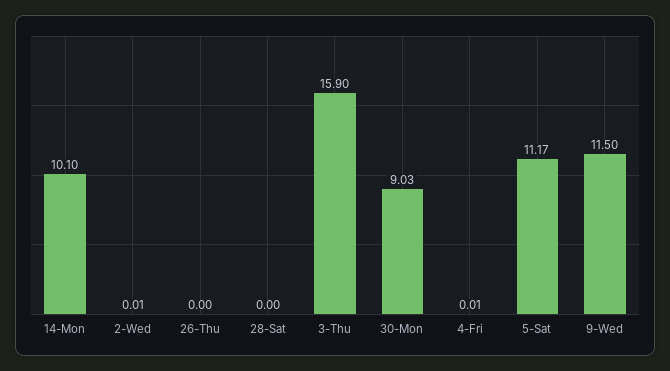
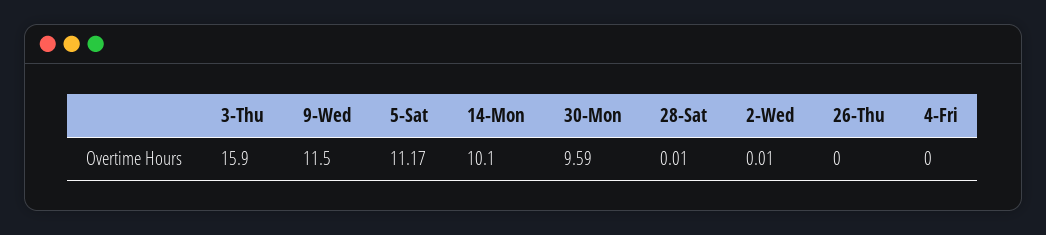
  {
    "14-Mon": 10.1,
    "2-Wed": 0.01,
    "26-Thu": 0,
-   "28-Sat": 0,
+   "28-Sat": 0.01,
    "3-Thu": 15.9,
-   "30-Mon": 9.03,
+   "30-Mon": 9.59,
-   "4-Fri": 0.01,
+   "4-Fri": 0,
    "5-Sat": 11.17,
    "9-Wed": 11.5
  }

